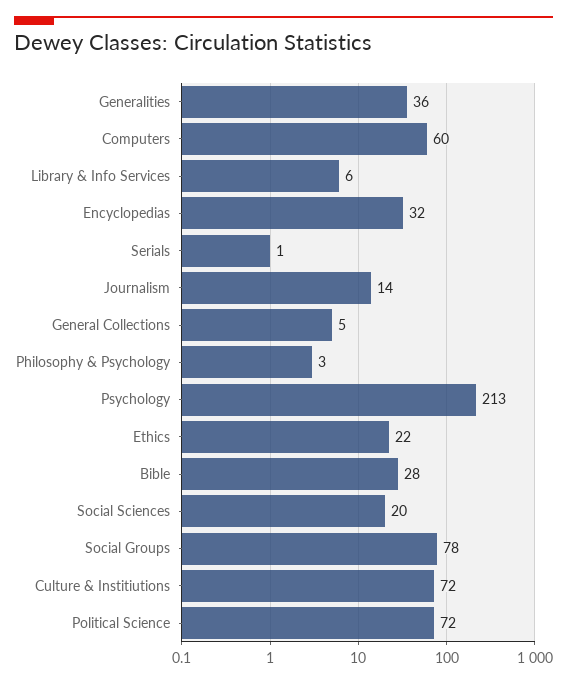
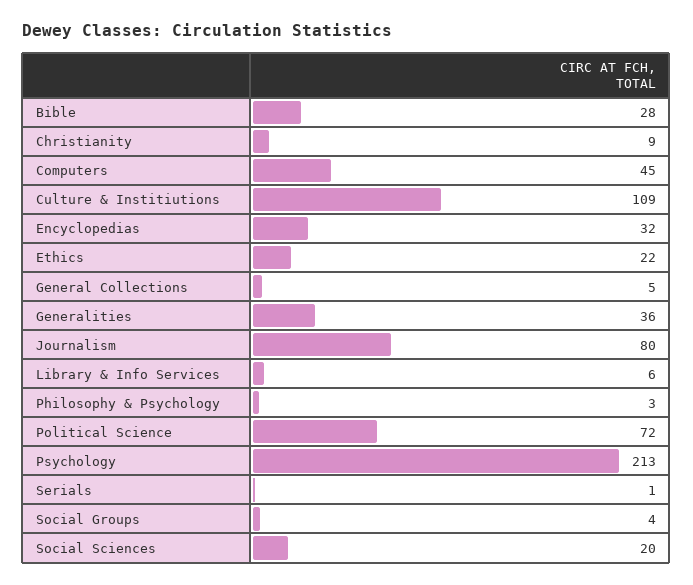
  {
    "Generalities": 36,
-   "Computers": 60,
+   "Computers": 45,
    "Library & Info Services": 6,
    "Encyclopedias": 32,
    "Serials": 1,
-   "Journalism": 14,
+   "Journalism": 80,
    "General Collections": 5,
    "Philosophy & Psychology": 3,
    "Psychology": 213,
    "Ethics": 22,
    "Bible": 28,
    "Social Sciences": 20,
-   "Social Groups": 78,
+   "Social Groups": 4,
-   "Culture & Institiutions": 72,
+   "Culture & Institiutions": 109,
-   "Political Science": 72
+   "Political Science": 72,
+   "Christianity": 9
  }

